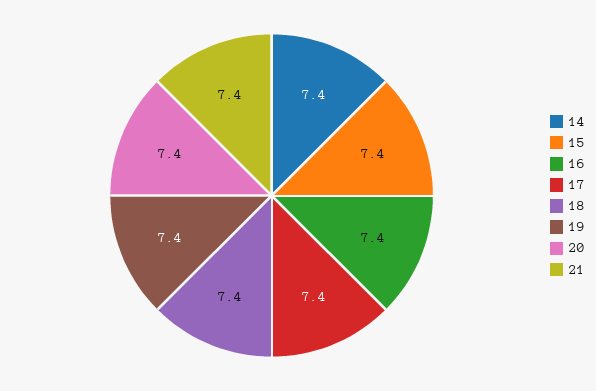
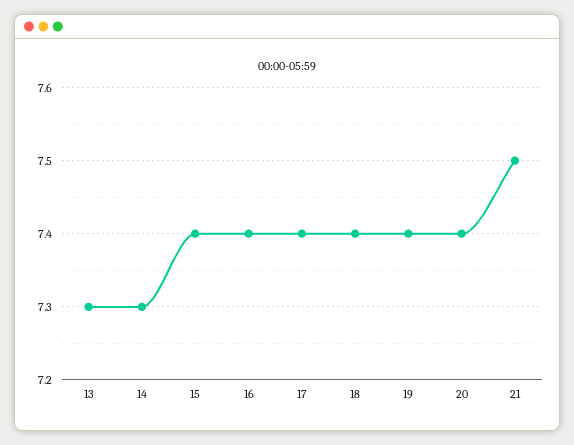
  {
-   "14": 7.4,
+   "14": 7.3,
    "15": 7.4,
    "16": 7.4,
    "17": 7.4,
    "18": 7.4,
    "19": 7.4,
    "20": 7.4,
-   "21": 7.4
+   "21": 7.5,
+   "13": 7.3
  }

